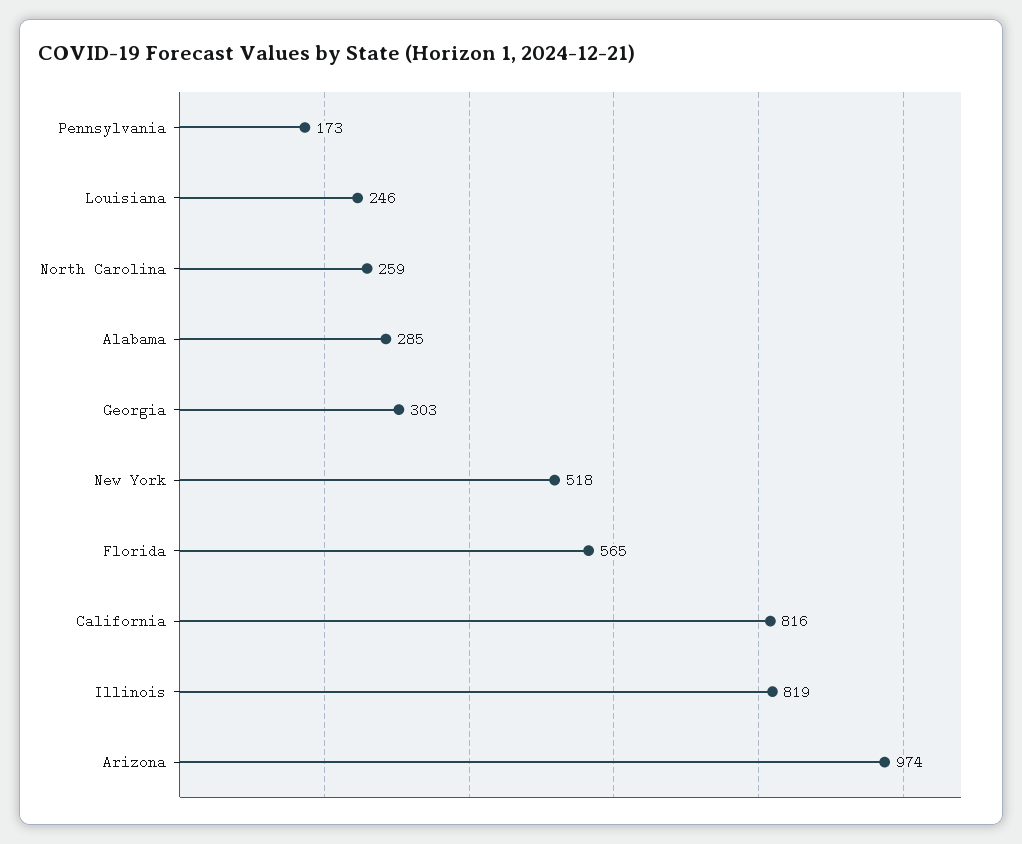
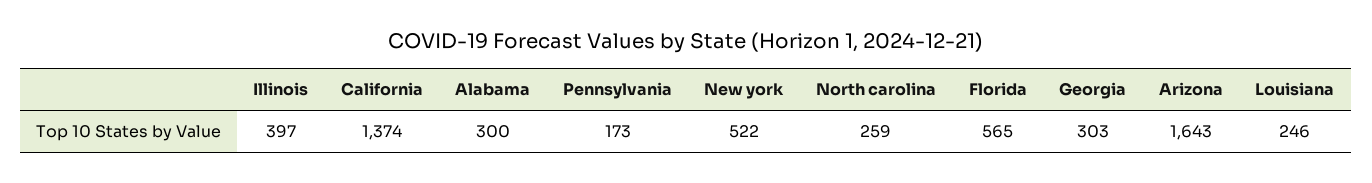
  {
    "Pennsylvania": 173,
    "Louisiana": 246,
    "North Carolina": 259,
-   "Alabama": 285,
+   "Alabama": 300,
    "Georgia": 303,
-   "New York": 518,
+   "New York": 522,
    "Florida": 565,
-   "California": 816,
+   "California": 1374,
-   "Illinois": 819,
+   "Illinois": 397,
-   "Arizona": 974
+   "Arizona": 1643
  }

